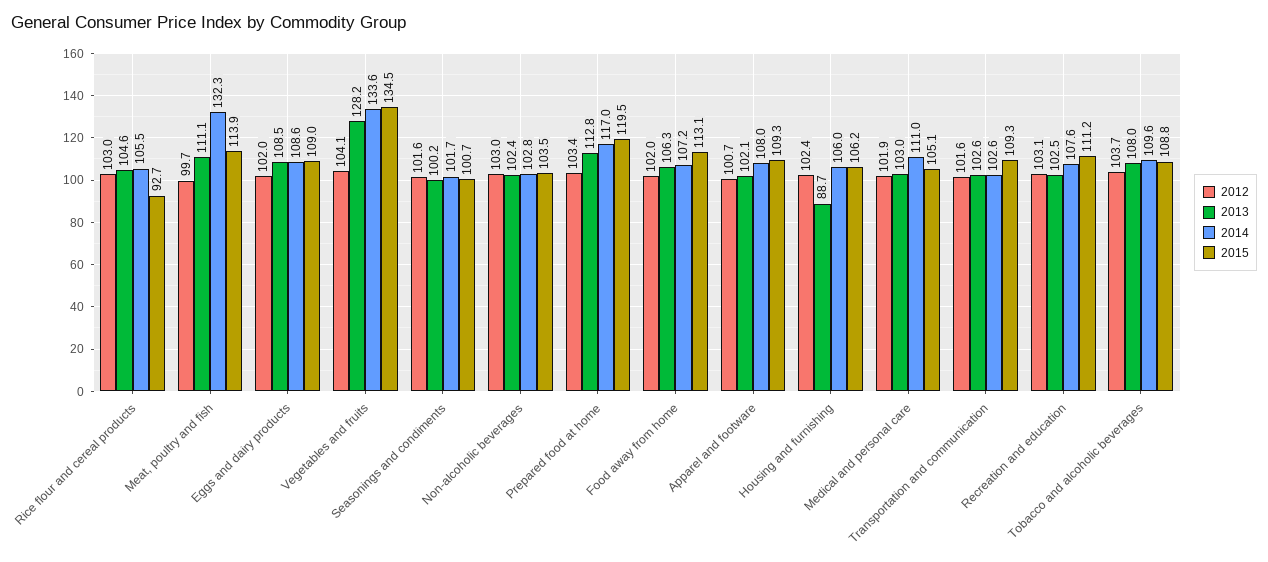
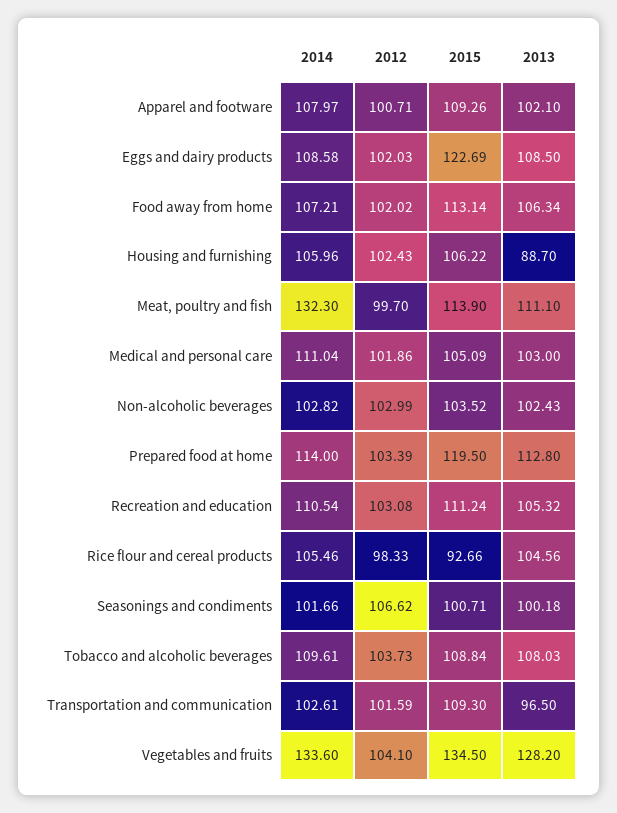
  {
    "2012": {
-     "Rice flour and cereal products": 103,
+     "Rice flour and cereal products": 98.33,
      "Meat, poultry and fish": 99.7,
      "Eggs and dairy products": 102.03,
      "Vegetables and fruits": 104.1,
-     "Seasonings and condiments": 101.6,
+     "Seasonings and condiments": 106.62,
      "Non-alcoholic beverages": 102.99,
      "Prepared food at home": 103.39,
      "Food away from home": 102.02,
      "Apparel and footware": 100.71,
      "Housing and furnishing": 102.43,
      "Medical and personal care": 101.86,
      "Transportation and communication": 101.59,
      "Recreation and education": 103.08,
      "Tobacco and alcoholic beverages": 103.73
    },
    "2013": {
      "Rice flour and cereal products": 104.56,
      "Meat, poultry and fish": 111.1,
      "Eggs and dairy products": 108.5,
      "Vegetables and fruits": 128.2,
      "Seasonings and condiments": 100.18,
      "Non-alcoholic beverages": 102.43,
      "Prepared food at home": 112.8,
      "Food away from home": 106.34,
      "Apparel and footware": 102.1,
      "Housing and furnishing": 88.7,
      "Medical and personal care": 103,
-     "Transportation and communication": 102.6,
+     "Transportation and communication": 96.5,
-     "Recreation and education": 102.5,
+     "Recreation and education": 105.32,
      "Tobacco and alcoholic beverages": 108.03
    },
    "2014": {
      "Rice flour and cereal products": 105.46,
      "Meat, poultry and fish": 132.3,
      "Eggs and dairy products": 108.58,
      "Vegetables and fruits": 133.6,
      "Seasonings and condiments": 101.66,
      "Non-alcoholic beverages": 102.82,
-     "Prepared food at home": 117,
+     "Prepared food at home": 114,
      "Food away from home": 107.21,
      "Apparel and footware": 107.97,
      "Housing and furnishing": 105.96,
      "Medical and personal care": 111.04,
      "Transportation and communication": 102.61,
-     "Recreation and education": 107.6,
+     "Recreation and education": 110.54,
      "Tobacco and alcoholic beverages": 109.61
    },
    "2015": {
      "Rice flour and cereal products": 92.66,
      "Meat, poultry and fish": 113.9,
-     "Eggs and dairy products": 109,
+     "Eggs and dairy products": 122.69,
      "Vegetables and fruits": 134.5,
      "Seasonings and condiments": 100.71,
      "Non-alcoholic beverages": 103.52,
      "Prepared food at home": 119.5,
      "Food away from home": 113.14,
      "Apparel and footware": 109.26,
      "Housing and furnishing": 106.22,
      "Medical and personal care": 105.09,
      "Transportation and communication": 109.3,
      "Recreation and education": 111.24,
      "Tobacco and alcoholic beverages": 108.84
    }
  }

